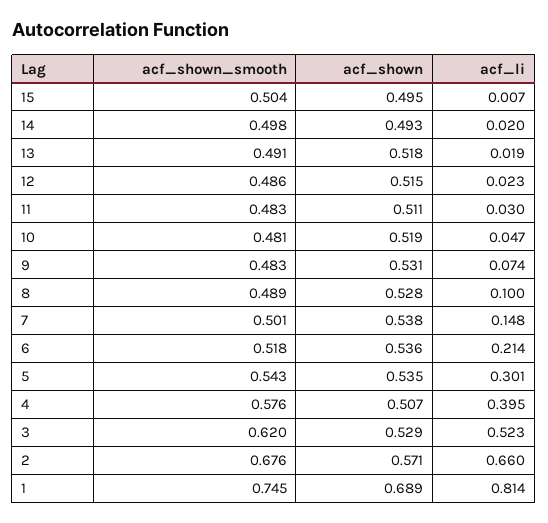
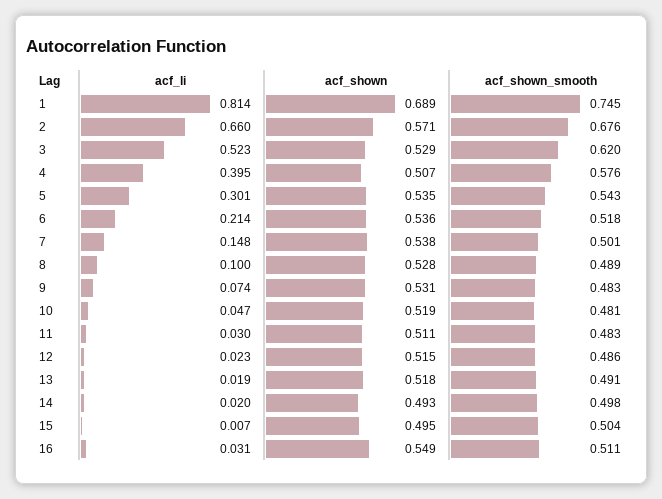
  {
    "acf_shown_smooth": {
      "15": 0.504,
      "14": 0.498,
      "13": 0.491,
      "12": 0.486,
      "11": 0.483,
      "10": 0.481,
      "9": 0.483,
      "8": 0.489,
      "7": 0.501,
      "6": 0.518,
      "5": 0.543,
      "4": 0.576,
      "3": 0.62,
      "2": 0.676,
-     "1": 0.745
+     "1": 0.745,
+     "16": 0.511
    },
    "acf_shown": {
      "15": 0.495,
      "14": 0.493,
      "13": 0.518,
      "12": 0.515,
      "11": 0.511,
      "10": 0.519,
      "9": 0.531,
      "8": 0.528,
      "7": 0.538,
      "6": 0.536,
      "5": 0.535,
      "4": 0.507,
      "3": 0.529,
      "2": 0.571,
-     "1": 0.689
+     "1": 0.689,
+     "16": 0.549
    },
    "acf_li": {
      "15": 0.007,
      "14": 0.02,
      "13": 0.019,
      "12": 0.023,
      "11": 0.03,
      "10": 0.047,
      "9": 0.074,
      "8": 0.1,
      "7": 0.148,
      "6": 0.214,
      "5": 0.301,
      "4": 0.395,
      "3": 0.523,
      "2": 0.66,
-     "1": 0.814
+     "1": 0.814,
+     "16": 0.031
    }
  }

